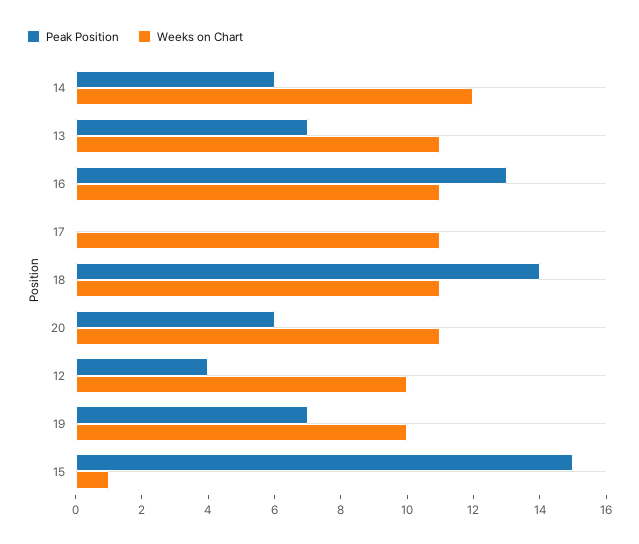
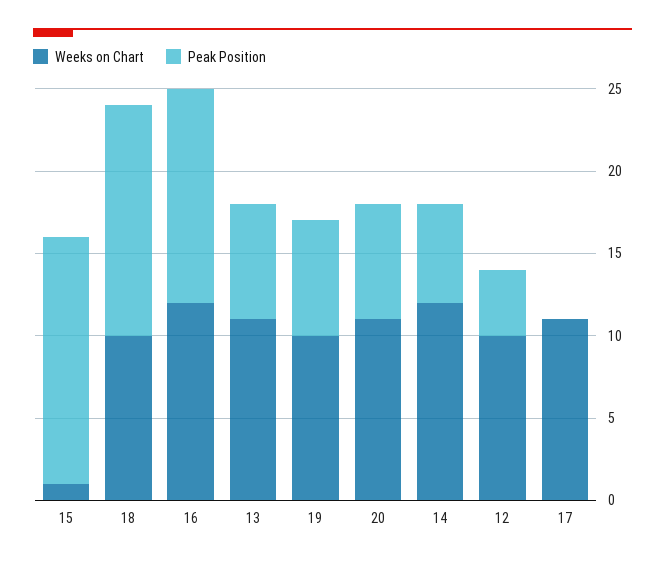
  {
    "Peak Position": {
      "14": 6,
      "13": 7,
      "16": 13,
      "17": 0,
      "18": 14,
-     "20": 6,
+     "20": 7,
      "12": 4,
      "19": 7,
      "15": 15
    },
    "Weeks on Chart": {
      "14": 12,
      "13": 11,
-     "16": 11,
+     "16": 12,
      "17": 11,
-     "18": 11,
+     "18": 10,
      "20": 11,
      "12": 10,
      "19": 10,
      "15": 1
    }
  }

